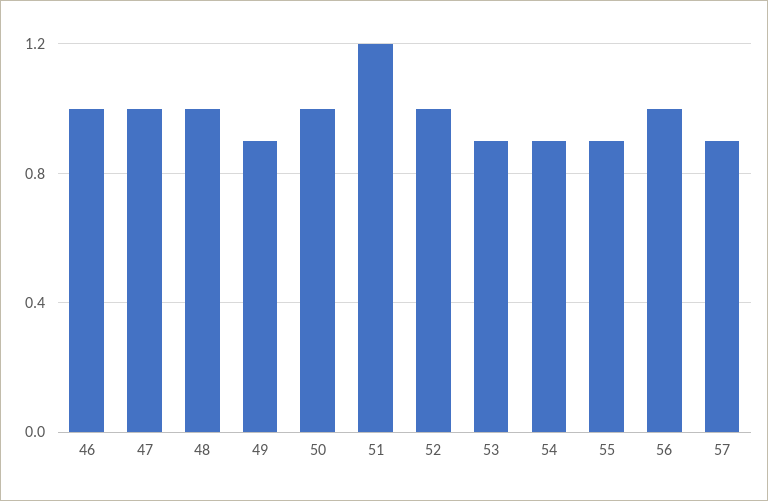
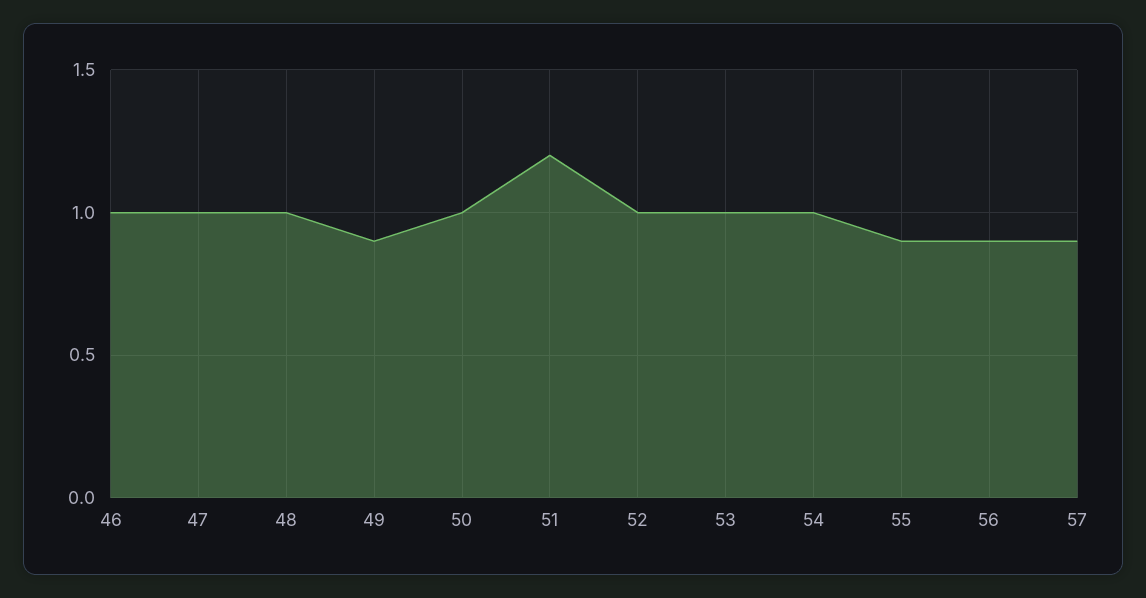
  {
    "46": 1,
    "47": 1,
    "48": 1,
    "49": 0.9,
    "50": 1,
    "51": 1.2,
    "52": 1,
-   "53": 0.9,
+   "53": 1,
-   "54": 0.9,
+   "54": 1,
    "55": 0.9,
-   "56": 1,
+   "56": 0.9,
    "57": 0.9
  }

